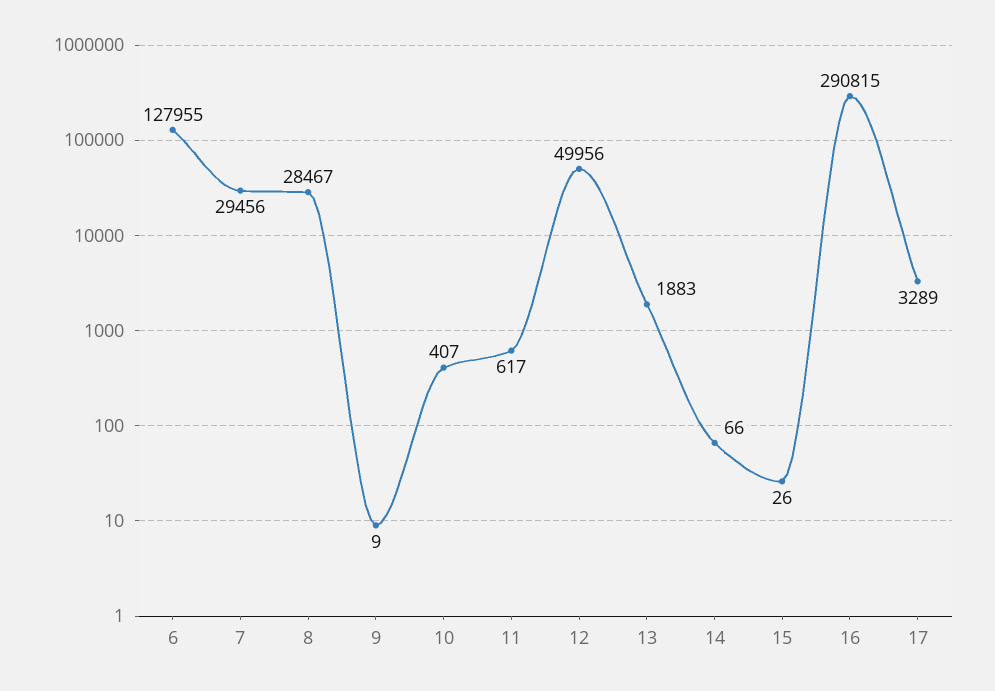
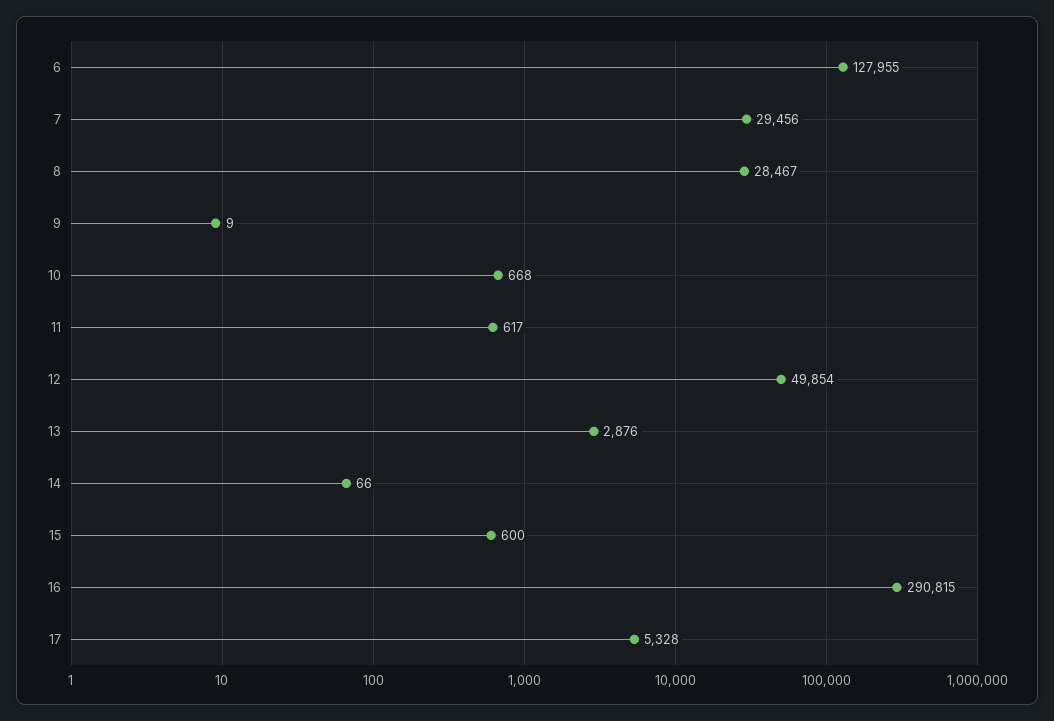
  {
    "6": 127955,
    "7": 29456,
    "8": 28467,
    "9": 9,
-   "10": 407,
+   "10": 668,
    "11": 617,
-   "12": 49956,
+   "12": 49854,
-   "13": 1883,
+   "13": 2876,
    "14": 66,
-   "15": 26,
+   "15": 600,
    "16": 290815,
-   "17": 3289
+   "17": 5328
  }

